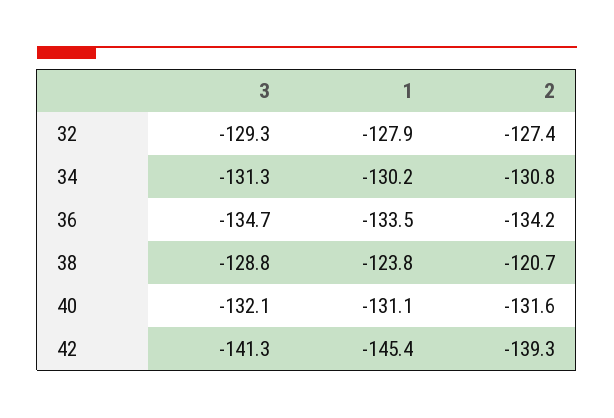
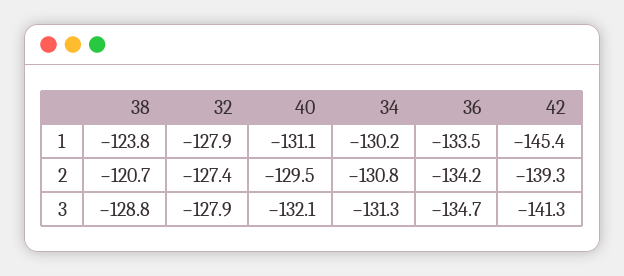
  {
    "3": {
-     "32": -129.3,
+     "32": -127.9,
      "34": -131.3,
      "36": -134.7,
      "38": -128.8,
      "40": -132.1,
      "42": -141.3
    },
    "1": {
      "32": -127.9,
      "34": -130.2,
      "36": -133.5,
      "38": -123.8,
      "40": -131.1,
      "42": -145.4
    },
    "2": {
      "32": -127.4,
      "34": -130.8,
      "36": -134.2,
      "38": -120.7,
-     "40": -131.6,
+     "40": -129.5,
      "42": -139.3
    }
  }

